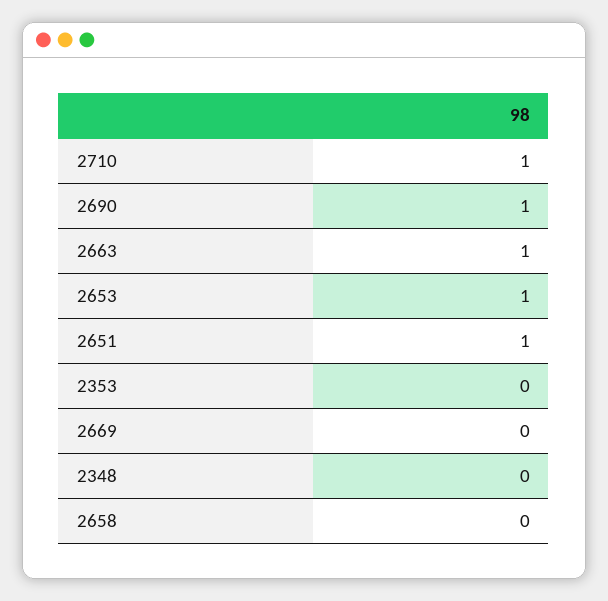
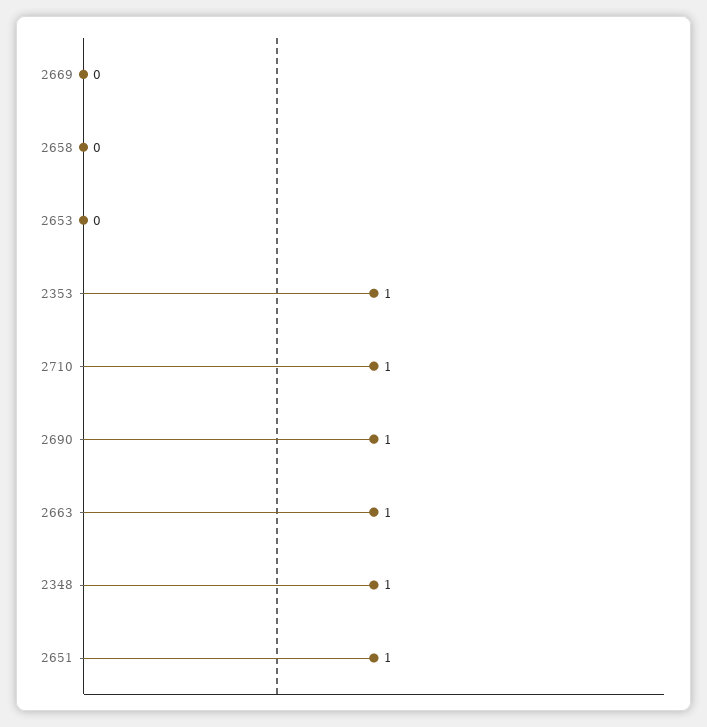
  {
    "2710": 1,
    "2690": 1,
    "2663": 1,
-   "2653": 1,
+   "2653": 0,
    "2651": 1,
-   "2353": 0,
+   "2353": 1,
    "2669": 0,
-   "2348": 0,
+   "2348": 1,
    "2658": 0
  }

